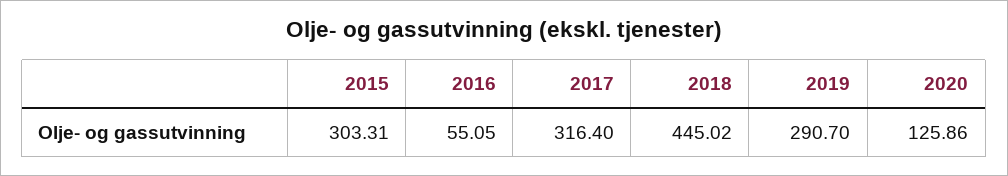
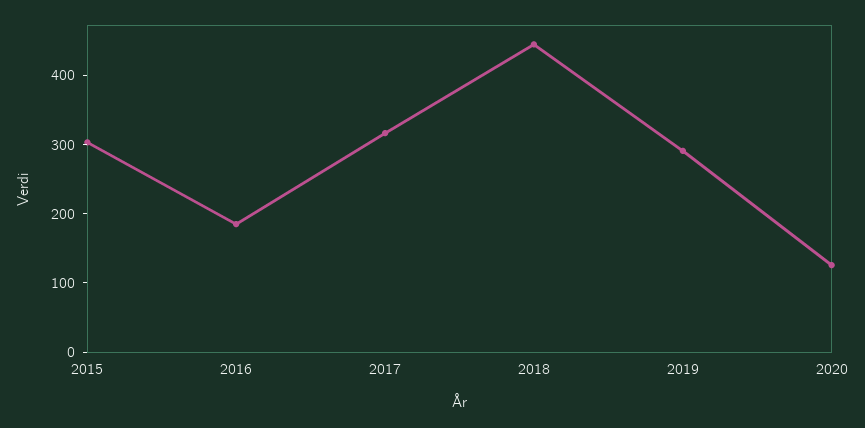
  {
    "2015": 303.31,
-   "2016": 55.05,
+   "2016": 180,
    "2017": 316.4,
    "2018": 445.02,
    "2019": 290.7,
    "2020": 125.86
  }

